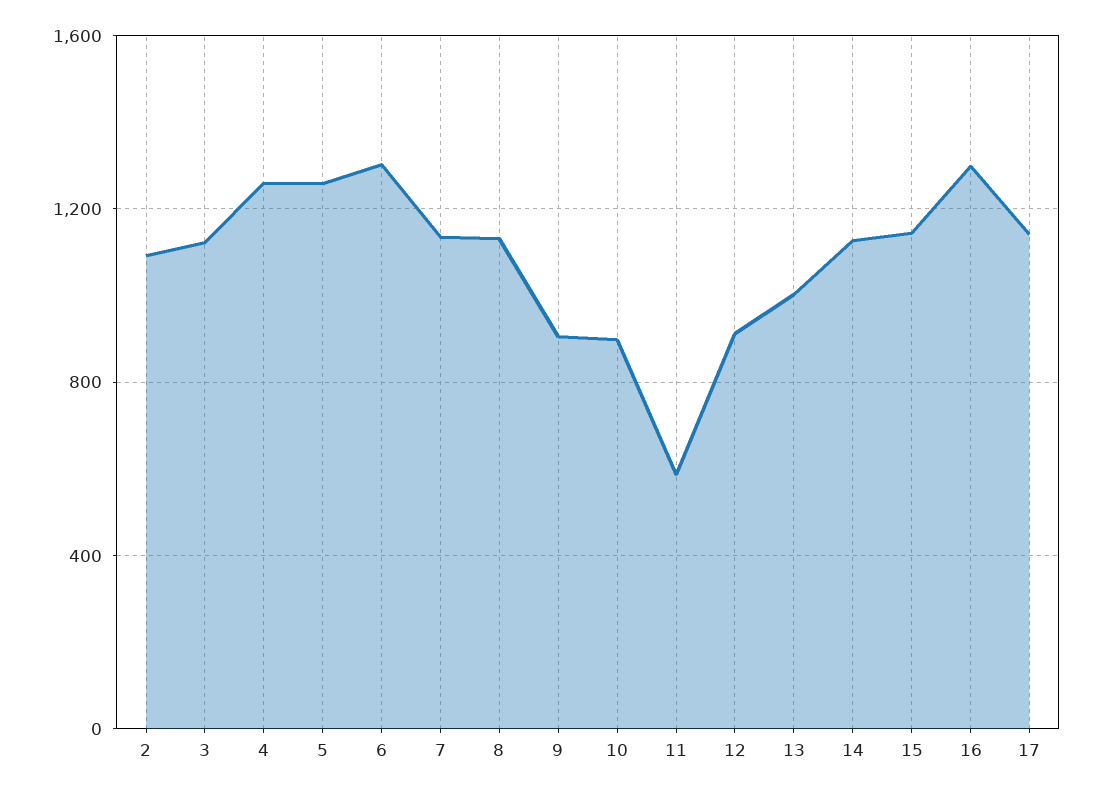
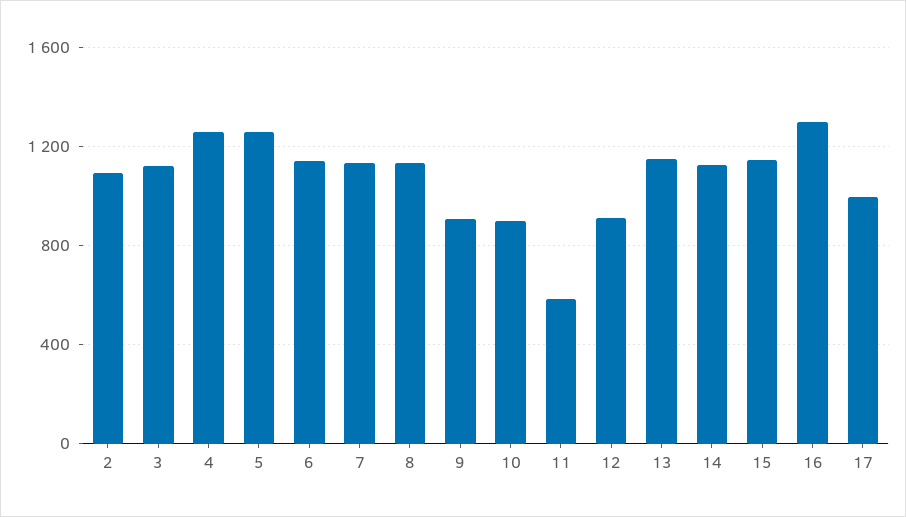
  {
    "2": 1100,
    "3": 1100,
    "4": 1250,
    "5": 1250,
-   "6": 1300,
+   "6": 1150,
    "7": 1150,
    "8": 1150,
    "9": 900,
    "10": 900,
    "11": 600,
    "12": 900,
-   "13": 1000,
+   "13": 1150,
    "14": 1150,
    "15": 1150,
    "16": 1300,
-   "17": 1150
+   "17": 1000
  }

